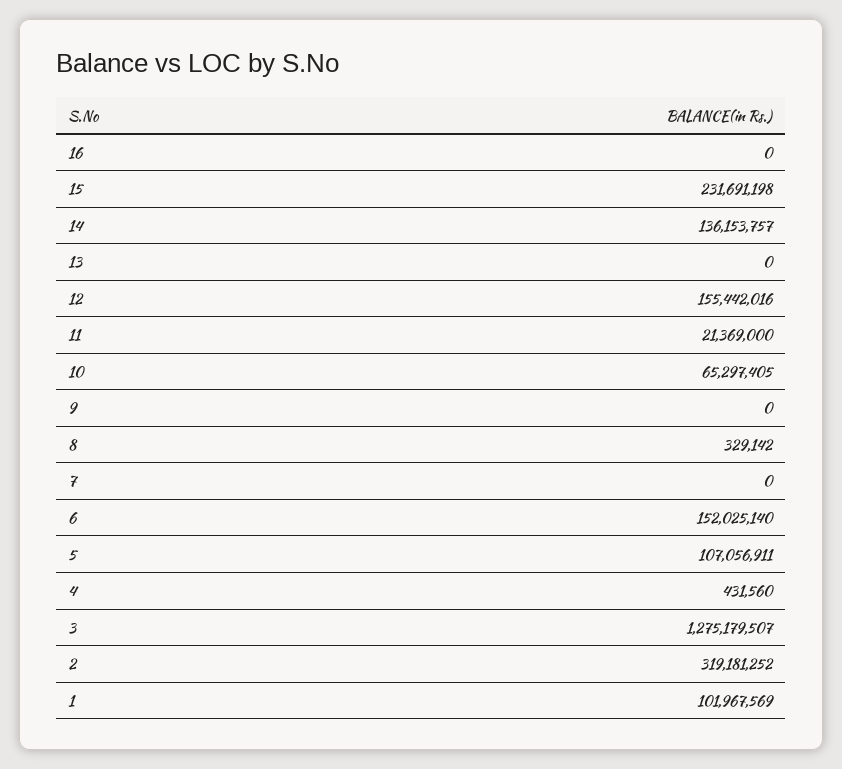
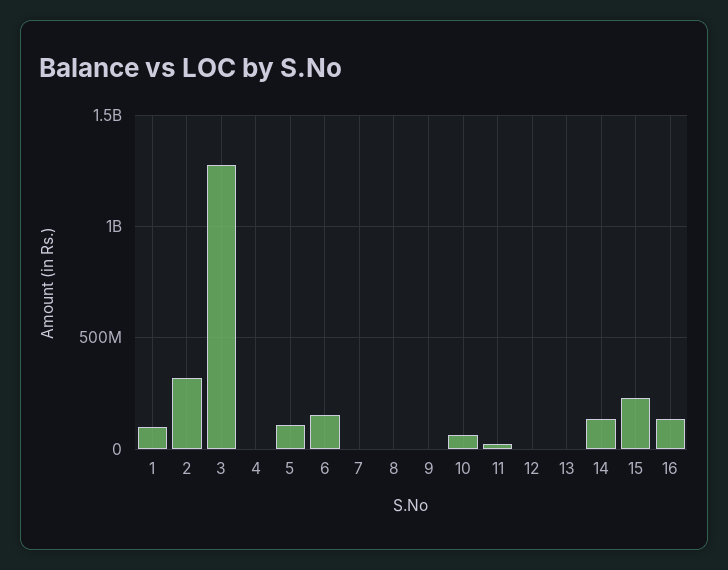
  {
-   "16": 0,
+   "16": 150000000,
    "15": 231691198,
    "14": 136153757,
    "13": 0,
-   "12": 155442016,
+   "12": 0,
    "11": 21369000,
    "10": 65297405,
    "9": 0,
    "8": 329142,
    "7": 0,
    "6": 152025140,
    "5": 107056911,
    "4": 431560,
    "3": 1275179507,
    "2": 319181252,
    "1": 101967569
  }

